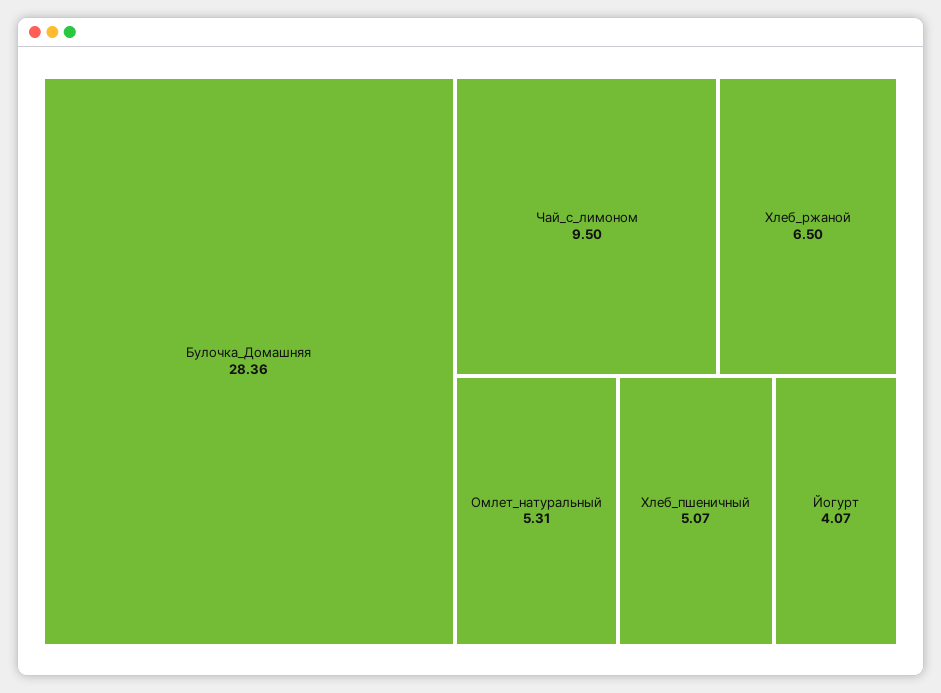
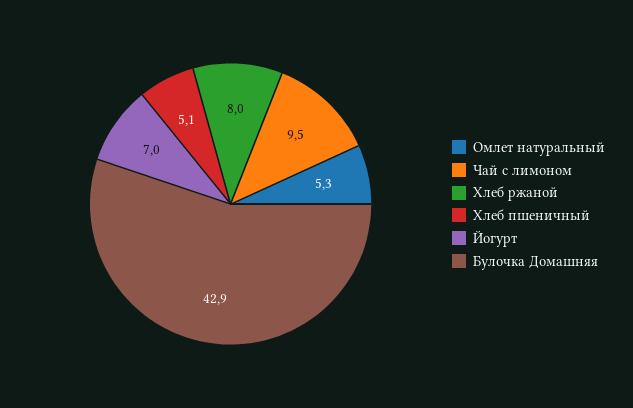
  {
-   "Булочка_Домашняя": 28.36,
+   "Булочка_Домашняя": 42.9,
    "Чай_с_лимоном": 9.5,
-   "Хлеб_ржаной": 6.5,
+   "Хлеб_ржаной": 8,
    "Омлет_натуральный": 5.31,
    "Хлеб_пшеничный": 5.07,
-   "Йогурт": 4.07
+   "Йогурт": 7
  }

